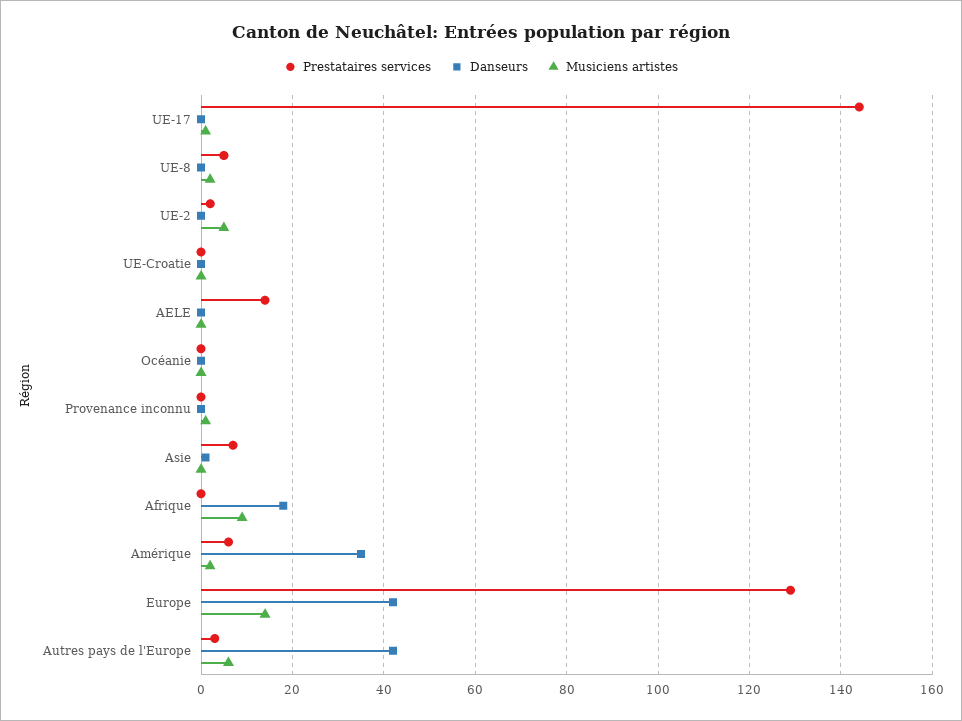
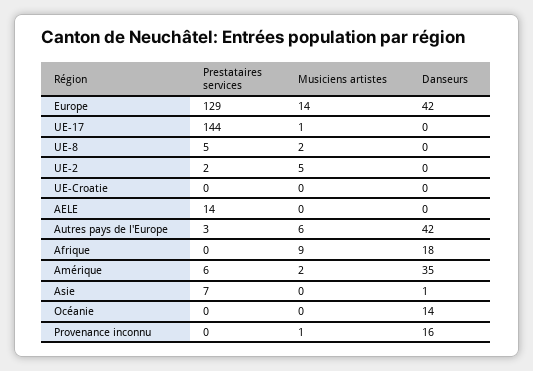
  {
    "Prestataires services": {
      "UE-17": 144,
      "UE-8": 5,
      "UE-2": 2,
      "UE-Croatie": 0,
      "AELE": 14,
      "Océanie": 0,
      "Provenance inconnu": 0,
      "Asie": 7,
      "Afrique": 0,
      "Amérique": 6,
      "Europe": 129,
      "Autres pays de l'Europe": 3
    },
    "Danseurs": {
      "UE-17": 0,
      "UE-8": 0,
      "UE-2": 0,
      "UE-Croatie": 0,
      "AELE": 0,
-     "Océanie": 0,
+     "Océanie": 14,
-     "Provenance inconnu": 0,
+     "Provenance inconnu": 16,
      "Asie": 1,
      "Afrique": 18,
      "Amérique": 35,
      "Europe": 42,
      "Autres pays de l'Europe": 42
    },
    "Musiciens artistes": {
      "UE-17": 1,
      "UE-8": 2,
      "UE-2": 5,
      "UE-Croatie": 0,
      "AELE": 0,
      "Océanie": 0,
      "Provenance inconnu": 1,
      "Asie": 0,
      "Afrique": 9,
      "Amérique": 2,
      "Europe": 14,
      "Autres pays de l'Europe": 6
    }
  }

